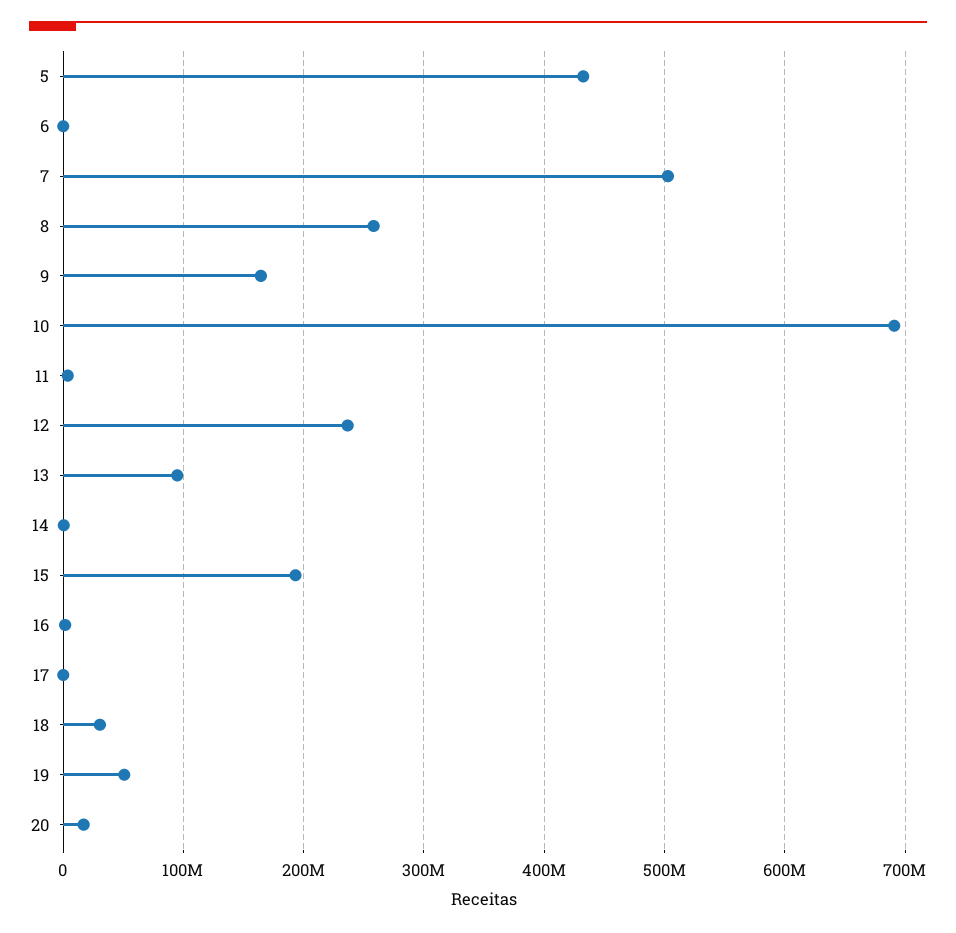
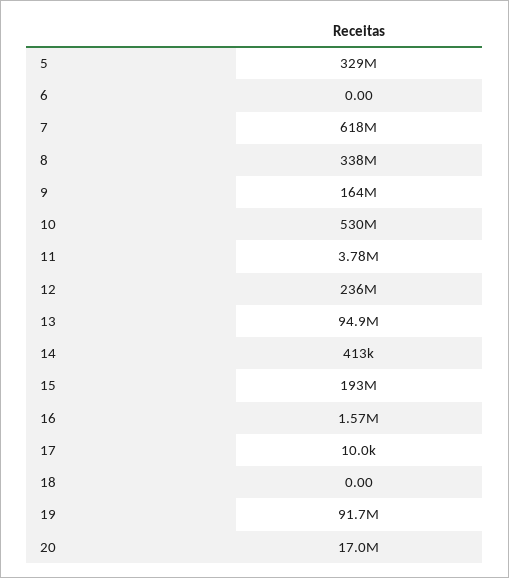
  {
-   "5": 430000000,
+   "5": 329000000,
    "6": 0,
-   "7": 500000000,
+   "7": 618000000,
-   "8": 260000000,
+   "8": 338000000,
    "9": 164000000,
-   "10": 690000000,
+   "10": 530000000,
    "11": 3780000,
    "12": 236000000,
    "13": 94900000,
    "14": 413000,
    "15": 193000000,
    "16": 1570000,
    "17": 10000,
-   "18": 30000000,
+   "18": 0,
-   "19": 50000000,
+   "19": 91700000,
    "20": 17000000
  }

